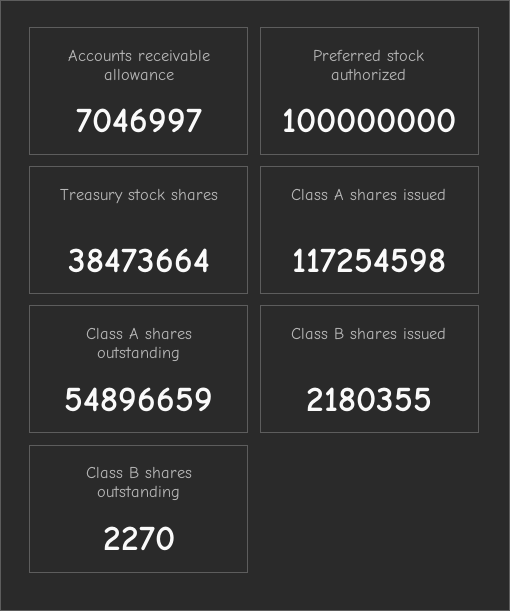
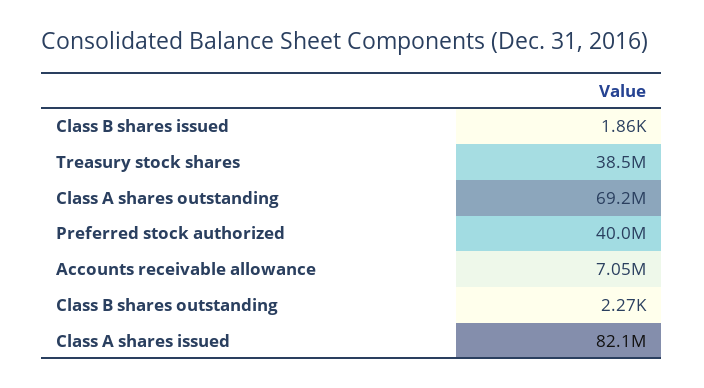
  {
    "Accounts receivable allowance": 7046997,
-   "Preferred stock authorized": 100000000,
+   "Preferred stock authorized": 40000000,
    "Treasury stock shares": 38473664,
-   "Class A shares issued": 117254598,
+   "Class A shares issued": 82100000,
-   "Class A shares outstanding": 54896659,
+   "Class A shares outstanding": 69200000,
-   "Class B shares issued": 2180355,
+   "Class B shares issued": 1860,
    "Class B shares outstanding": 2270
  }

